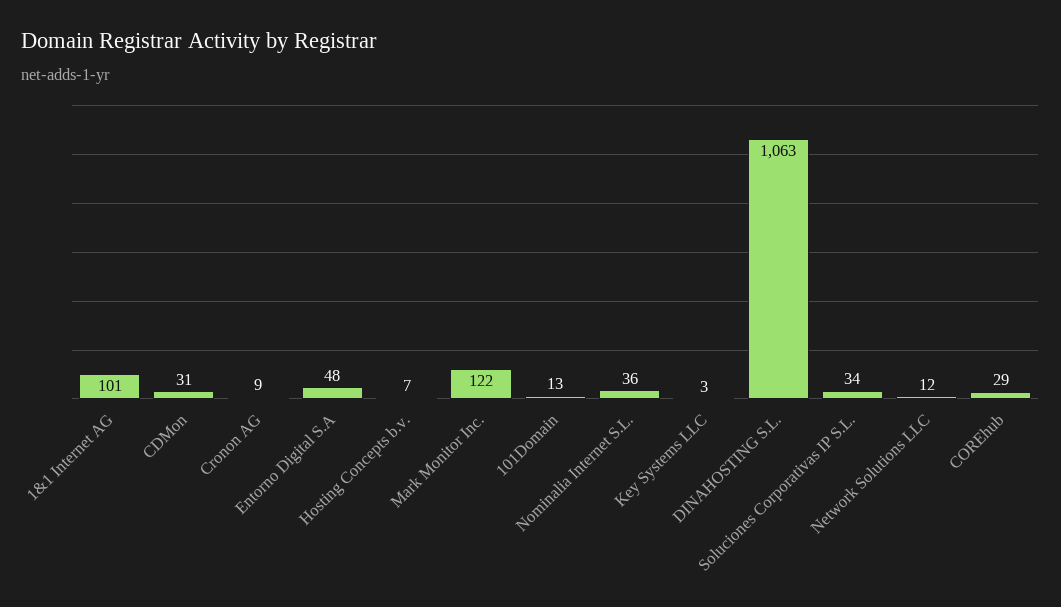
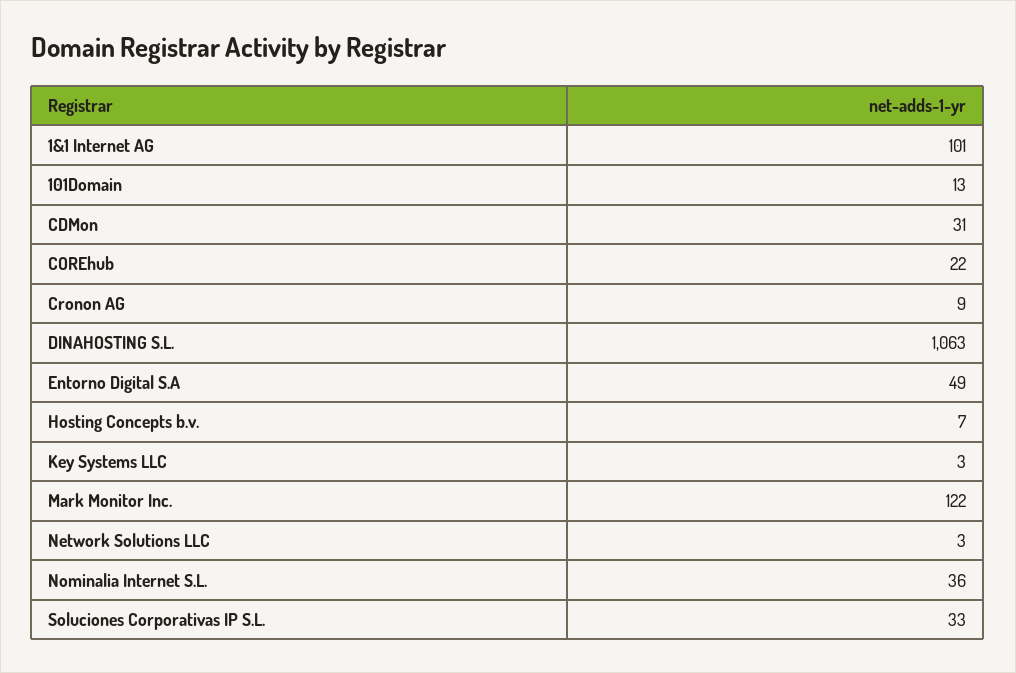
  {
    "1&1 Internet AG": 101,
    "CDMon": 31,
    "Cronon AG": 9,
-   "Entorno Digital S.A": 48,
+   "Entorno Digital S.A": 49,
    "Hosting Concepts b.v.": 7,
    "Mark Monitor Inc.": 122,
    "101Domain": 13,
    "Nominalia Internet S.L.": 36,
    "Key Systems LLC": 3,
    "DINAHOSTING S.L.": 1063,
-   "Soluciones Corporativas IP S.L.": 34,
+   "Soluciones Corporativas IP S.L.": 33,
-   "Network Solutions LLC": 12,
+   "Network Solutions LLC": 3,
-   "COREhub": 29
+   "COREhub": 22
  }

